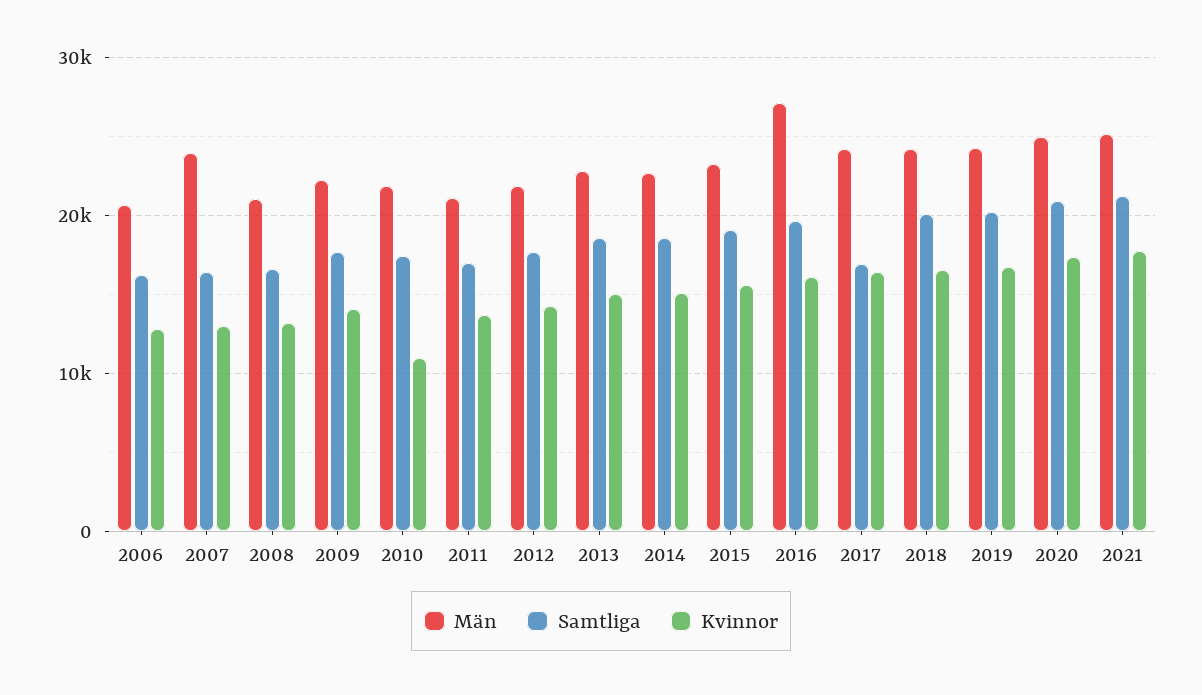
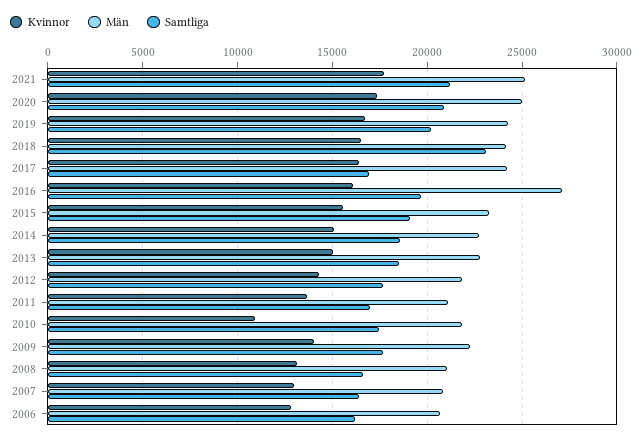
  {
    "Män": {
      "2006": 20500,
-     "2007": 24000,
+     "2007": 21000,
      "2008": 21000,
      "2009": 22000,
      "2010": 22000,
      "2011": 21000,
      "2012": 22000,
      "2013": 23000,
      "2014": 22500,
      "2015": 23000,
      "2016": 27000,
      "2017": 24000,
      "2018": 24000,
      "2019": 24500,
      "2020": 25000,
      "2021": 25000
    },
    "Samtliga": {
      "2006": 16000,
      "2007": 16500,
      "2008": 16500,
      "2009": 17500,
      "2010": 17500,
      "2011": 17000,
      "2012": 17500,
      "2013": 18500,
      "2014": 18500,
      "2015": 19000,
      "2016": 19500,
      "2017": 17000,
-     "2018": 20000,
+     "2018": 23000,
      "2019": 20000,
      "2020": 21000,
      "2021": 21000
    },
    "Kvinnor": {
      "2006": 13000,
      "2007": 13000,
      "2008": 13000,
      "2009": 14000,
      "2010": 11000,
      "2011": 13500,
      "2012": 14500,
      "2013": 15000,
      "2014": 15000,
      "2015": 15500,
      "2016": 16000,
      "2017": 16500,
      "2018": 16500,
      "2019": 16500,
      "2020": 17500,
      "2021": 17500
    }
  }

